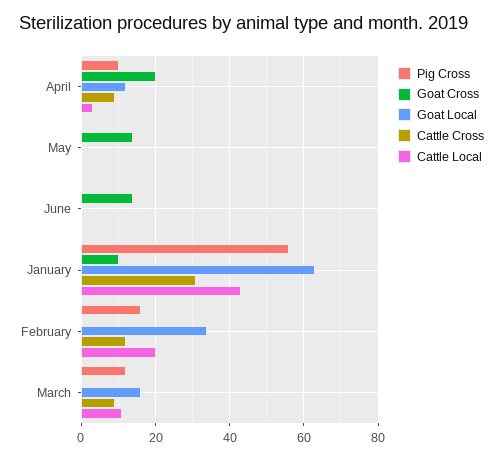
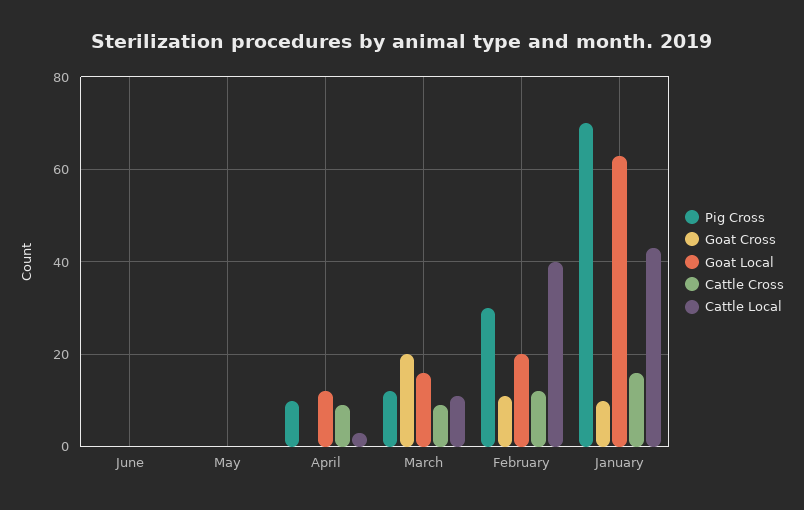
  {
    "Pig Cross": {
      "April": 10,
      "May": 0,
      "June": 0,
-     "January": 55,
+     "January": 70,
-     "February": 15,
+     "February": 30,
      "March": 10
    },
    "Goat Cross": {
-     "April": 20,
+     "April": 0,
-     "May": 15,
+     "May": 0,
-     "June": 15,
+     "June": 0,
      "January": 10,
-     "February": 0,
+     "February": 10,
-     "March": 0
+     "March": 20
    },
    "Goat Local": {
      "April": 10,
      "May": 0,
      "June": 0,
      "January": 65,
-     "February": 35,
+     "February": 20,
      "March": 15
    },
    "Cattle Cross": {
      "April": 10,
      "May": 0,
      "June": 0,
-     "January": 30,
+     "January": 15,
      "February": 10,
      "March": 10
    },
    "Cattle Local": {
      "April": 5,
      "May": 0,
      "June": 0,
      "January": 45,
-     "February": 20,
+     "February": 40,
      "March": 10
    }
  }

